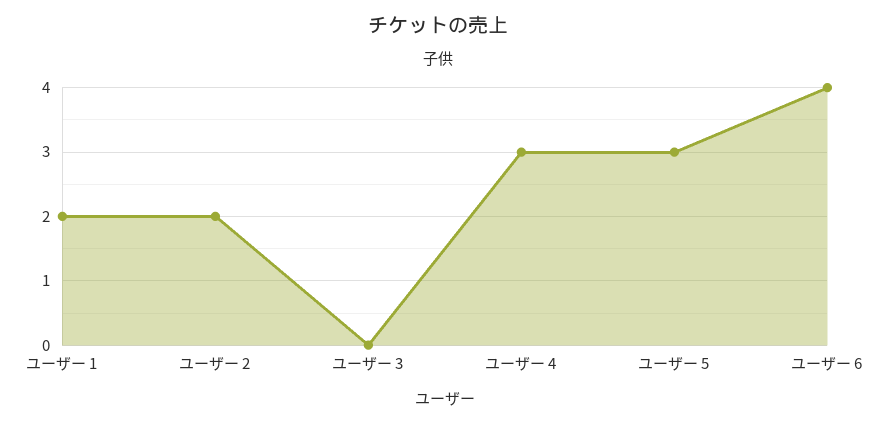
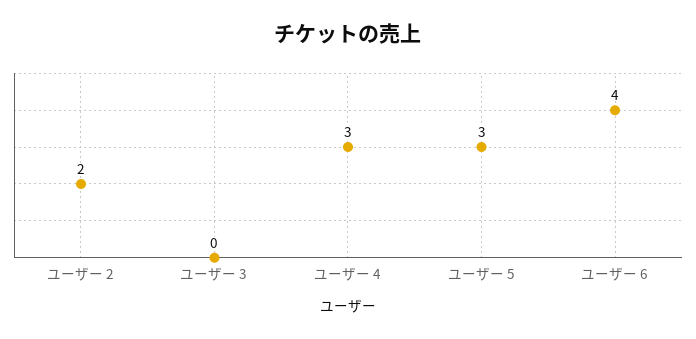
  {
-   "ユーザー 1": 2,
    "ユーザー 2": 2,
    "ユーザー 3": 0,
    "ユーザー 4": 3,
    "ユーザー 5": 3,
    "ユーザー 6": 4
  }

